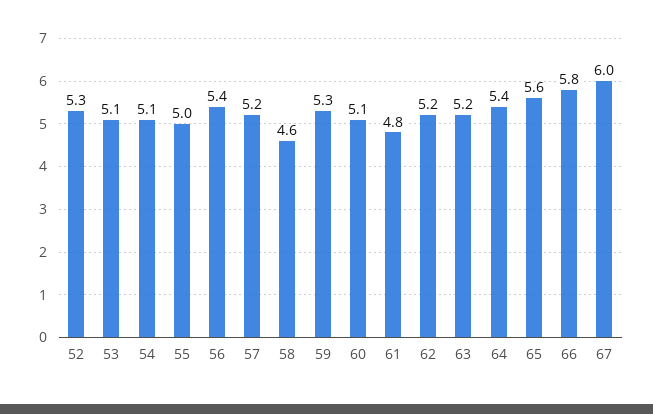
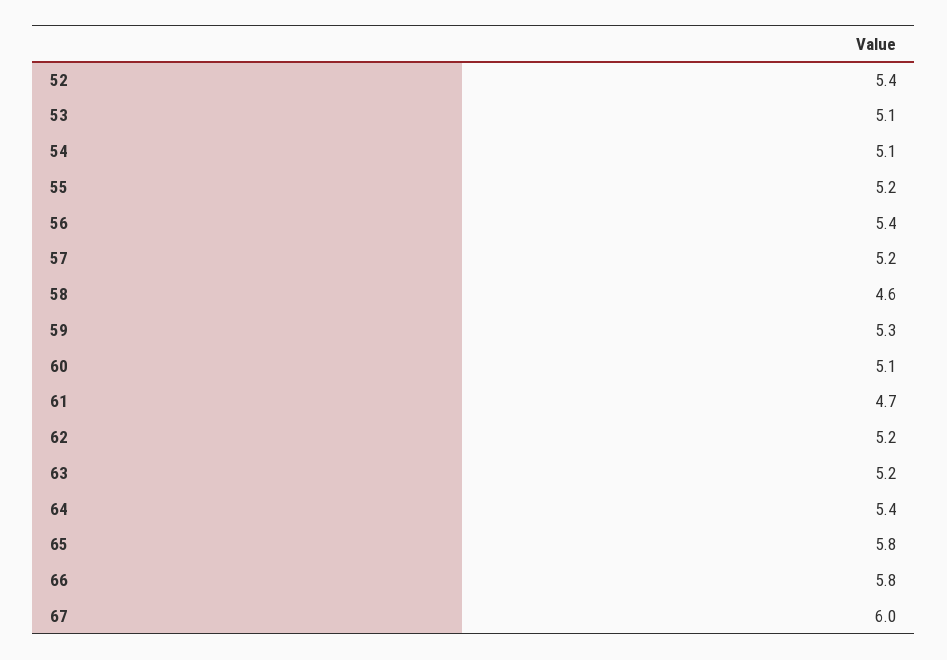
  {
-   "52": 5.3,
+   "52": 5.4,
    "53": 5.1,
    "54": 5.1,
-   "55": 5,
+   "55": 5.2,
    "56": 5.4,
    "57": 5.2,
    "58": 4.6,
    "59": 5.3,
    "60": 5.1,
-   "61": 4.8,
+   "61": 4.7,
    "62": 5.2,
    "63": 5.2,
    "64": 5.4,
-   "65": 5.6,
+   "65": 5.8,
    "66": 5.8,
    "67": 6
  }

